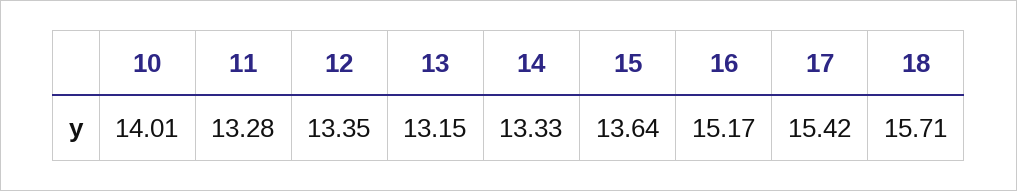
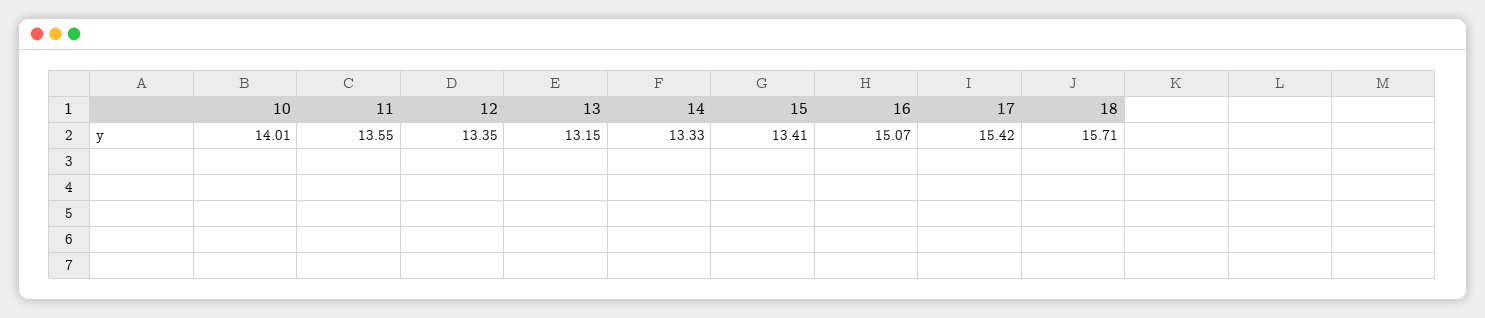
  {
    "10": 14.01,
-   "11": 13.28,
+   "11": 13.55,
    "12": 13.35,
    "13": 13.15,
    "14": 13.33,
-   "15": 13.64,
+   "15": 13.41,
-   "16": 15.17,
+   "16": 15.07,
    "17": 15.42,
    "18": 15.71
  }

